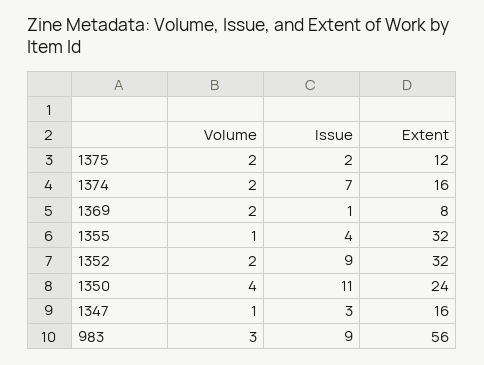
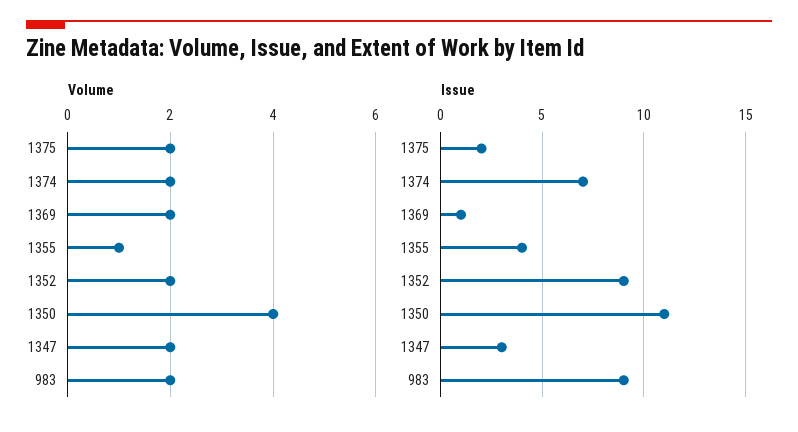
  {
    "Volume": {
      "1375": 2,
      "1374": 2,
      "1369": 2,
      "1355": 1,
      "1352": 2,
      "1350": 4,
-     "1347": 1,
+     "1347": 2,
-     "983": 3
+     "983": 2
    },
    "Issue": {
      "1375": 2,
      "1374": 7,
      "1369": 1,
      "1355": 4,
      "1352": 9,
      "1350": 11,
      "1347": 3,
      "983": 9
-   },
+   }
-   "Extent": {
-     "1375": 12,
-     "1374": 16,
-     "1369": 8,
-     "1355": 32,
-     "1352": 32,
-     "1350": 24,
-     "1347": 16,
-     "983": 56
-   }
  }

